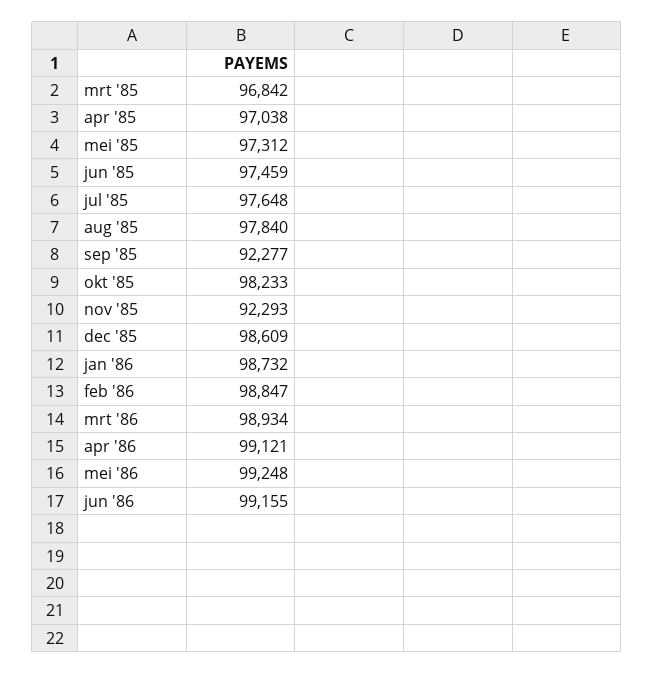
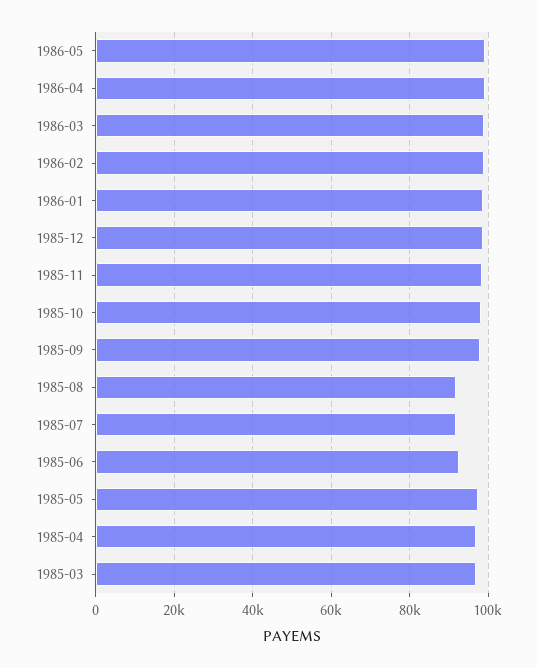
  {
    "mrt '85": 96842,
    "apr '85": 97038,
    "mei '85": 97312,
-   "jun '85": 97459,
+   "jun '85": 92000,
-   "jul '85": 97648,
+   "jul '85": 92000,
-   "aug '85": 97840,
+   "aug '85": 92000,
-   "sep '85": 92277,
+   "sep '85": 98000,
    "okt '85": 98233,
-   "nov '85": 92293,
+   "nov '85": 98000,
    "dec '85": 98609,
    "jan '86": 98732,
    "feb '86": 98847,
    "mrt '86": 98934,
    "apr '86": 99121,
-   "mei '86": 99248,
+   "mei '86": 99248
-   "jun '86": 99155
  }

